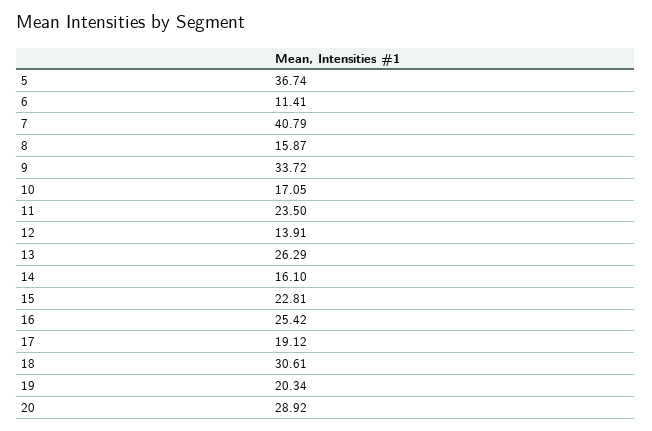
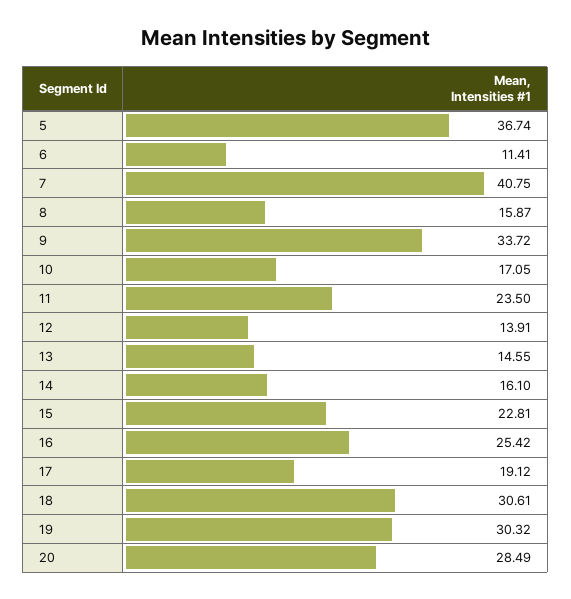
  {
    "5": 36.74,
    "6": 11.41,
-   "7": 40.79,
+   "7": 40.75,
    "8": 15.87,
    "9": 33.72,
    "10": 17.05,
    "11": 23.5,
    "12": 13.91,
-   "13": 26.29,
+   "13": 14.55,
    "14": 16.1,
    "15": 22.81,
    "16": 25.42,
    "17": 19.12,
    "18": 30.61,
-   "19": 20.34,
+   "19": 30.32,
-   "20": 28.92
+   "20": 28.49
  }

